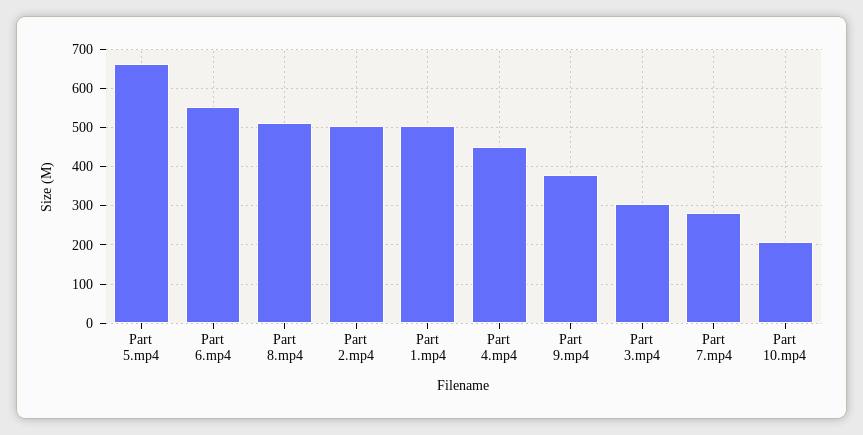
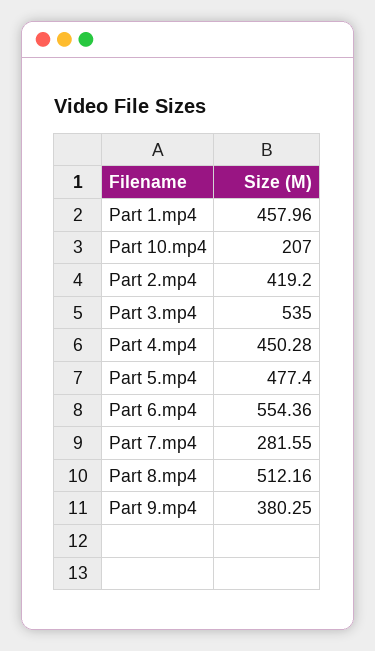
  {
-   "Part 5.mp4": 660,
+   "Part 5.mp4": 477.4,
    "Part 6.mp4": 554.36,
    "Part 8.mp4": 512.16,
-   "Part 2.mp4": 500,
+   "Part 2.mp4": 419.2,
-   "Part 1.mp4": 500,
+   "Part 1.mp4": 457.96,
    "Part 4.mp4": 450.28,
    "Part 9.mp4": 380.25,
-   "Part 3.mp4": 300,
+   "Part 3.mp4": 535,
    "Part 7.mp4": 281.55,
    "Part 10.mp4": 207
  }

